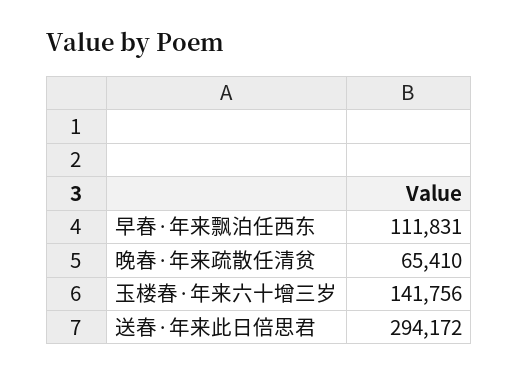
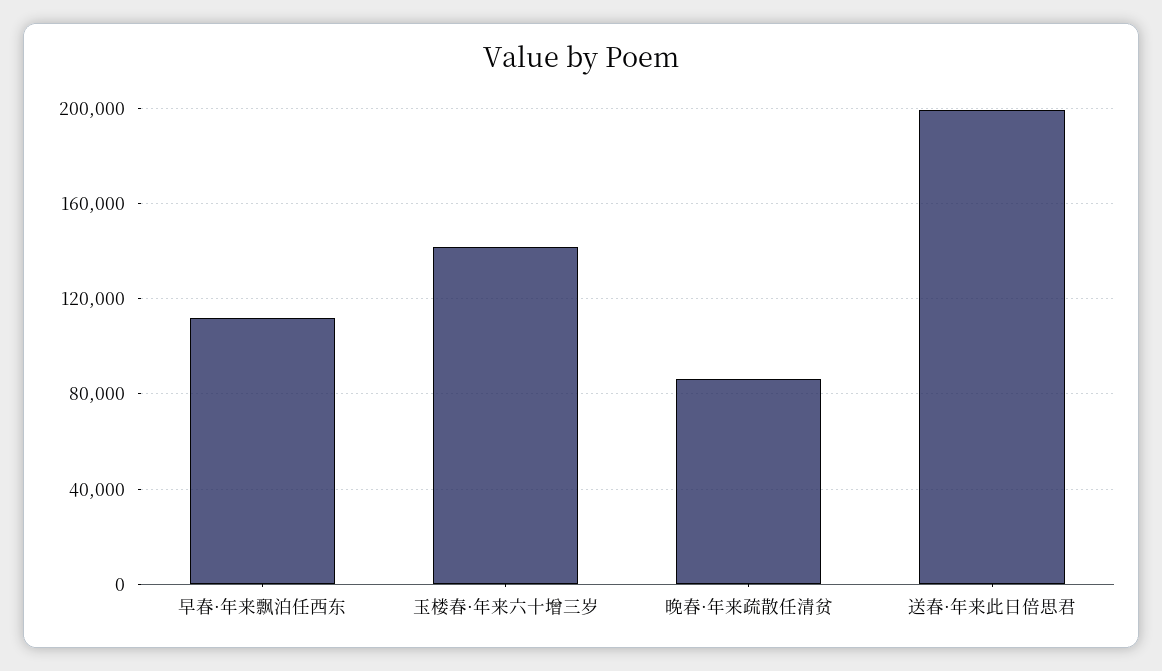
  {
    "早春·年来飘泊任西东": 111831,
-   "晚春·年来疏散任清贫": 65410,
+   "晚春·年来疏散任清贫": 85000,
    "玉楼春·年来六十增三岁": 141756,
-   "送春·年来此日倍思君": 294172
+   "送春·年来此日倍思君": 200000
  }

